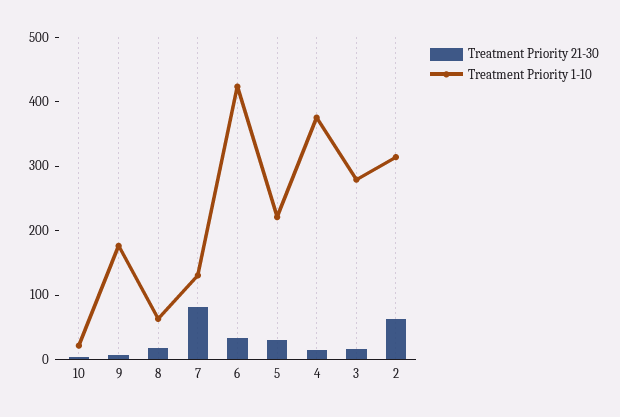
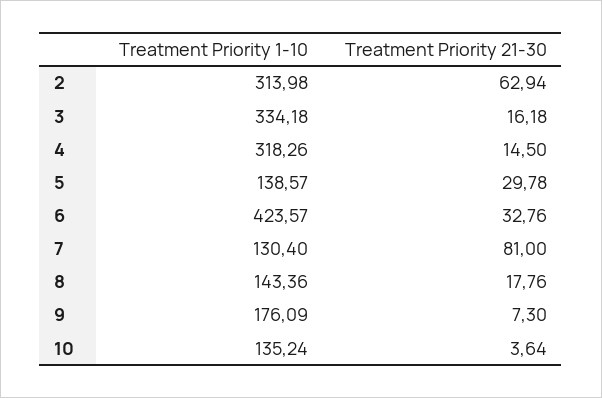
  {
    "Treatment Priority 21-30": {
      "10": 3.64,
      "9": 7.3,
      "8": 17.76,
      "7": 81,
      "6": 32.76,
      "5": 29.78,
      "4": 14.5,
      "3": 16.18,
      "2": 62.94
    },
    "Treatment Priority 1-10": {
-     "10": 20,
+     "10": 135.24,
      "9": 176.09,
-     "8": 60,
+     "8": 143.36,
      "7": 130.4,
      "6": 423.57,
-     "5": 220,
+     "5": 138.57,
-     "4": 380,
+     "4": 318.26,
-     "3": 280,
+     "3": 334.18,
      "2": 313.98
    }
  }

